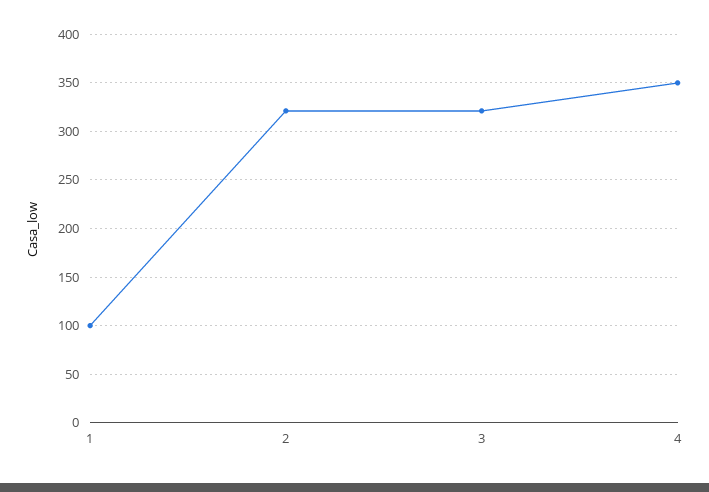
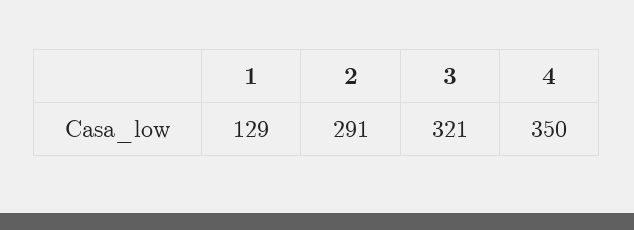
  {
-   "1": 100,
+   "1": 129,
-   "2": 320,
+   "2": 291,
    "3": 321,
    "4": 350
  }

